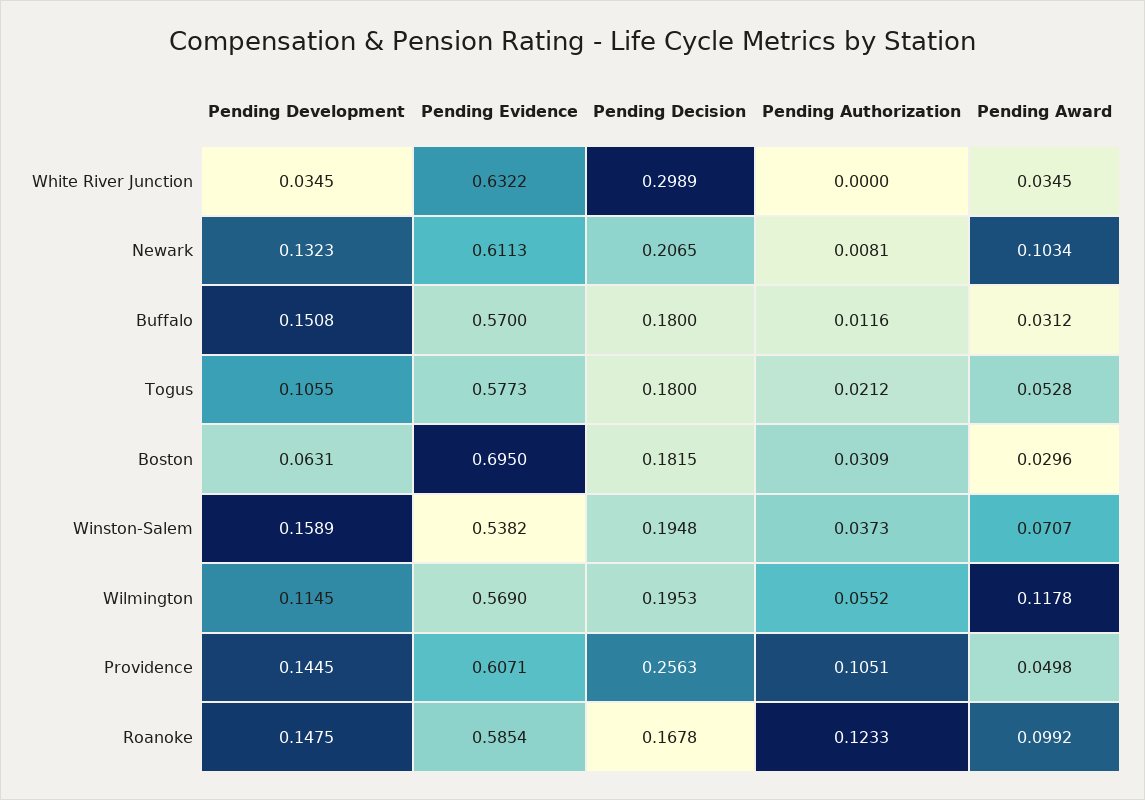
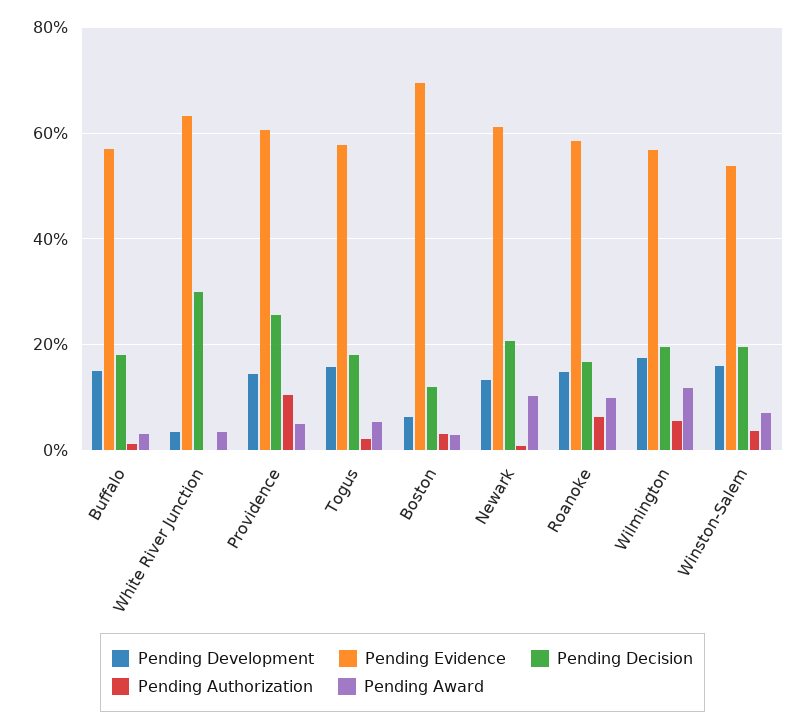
  {
    "Pending Development": {
      "White River Junction": 0.0345,
      "Newark": 0.1323,
      "Buffalo": 0.1508,
-     "Togus": 0.1055,
+     "Togus": 0.16,
      "Boston": 0.0631,
      "Winston-Salem": 0.1589,
-     "Wilmington": 0.1145,
+     "Wilmington": 0.18,
      "Providence": 0.1445,
      "Roanoke": 0.1475
    },
    "Pending Evidence": {
      "White River Junction": 0.6322,
      "Newark": 0.6113,
      "Buffalo": 0.57,
      "Togus": 0.5773,
      "Boston": 0.695,
      "Winston-Salem": 0.5382,
      "Wilmington": 0.569,
      "Providence": 0.6071,
      "Roanoke": 0.5854
    },
    "Pending Decision": {
      "White River Junction": 0.2989,
      "Newark": 0.2065,
      "Buffalo": 0.18,
      "Togus": 0.18,
-     "Boston": 0.1815,
+     "Boston": 0.12,
      "Winston-Salem": 0.1948,
      "Wilmington": 0.1953,
      "Providence": 0.2563,
      "Roanoke": 0.1678
    },
    "Pending Authorization": {
      "White River Junction": 0,
      "Newark": 0.0081,
      "Buffalo": 0.0116,
      "Togus": 0.0212,
      "Boston": 0.0309,
      "Winston-Salem": 0.0373,
      "Wilmington": 0.0552,
      "Providence": 0.1051,
-     "Roanoke": 0.1233
+     "Roanoke": 0.06
    },
    "Pending Award": {
      "White River Junction": 0.0345,
      "Newark": 0.1034,
      "Buffalo": 0.0312,
      "Togus": 0.0528,
      "Boston": 0.0296,
      "Winston-Salem": 0.0707,
      "Wilmington": 0.1178,
      "Providence": 0.0498,
      "Roanoke": 0.0992
    }
  }

